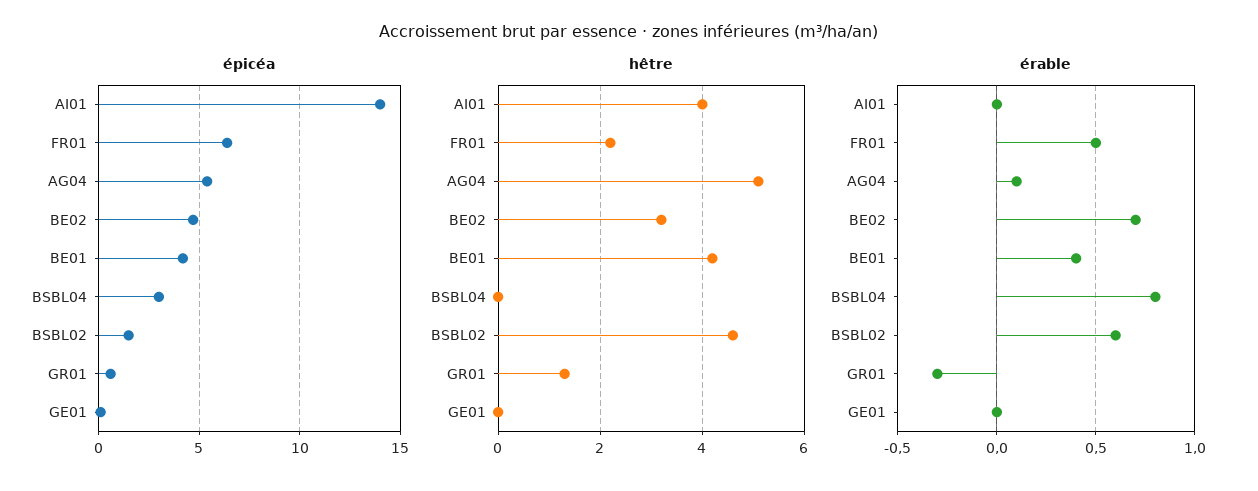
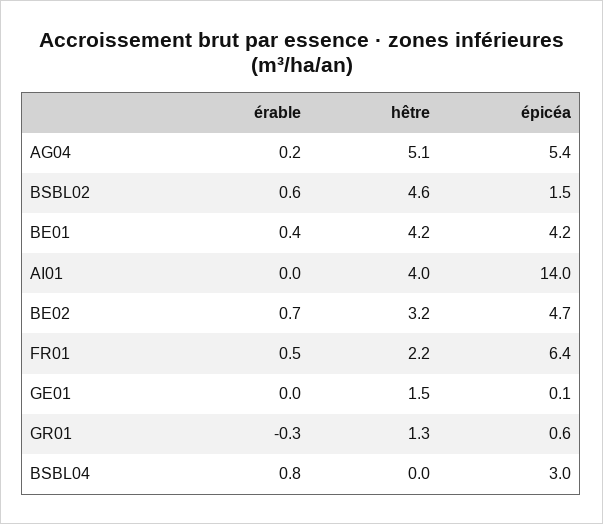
  {
    "épicéa": {
      "AI01": 14,
      "FR01": 6.4,
      "AG04": 5.4,
      "BE02": 4.7,
      "BE01": 4.2,
      "BSBL04": 3,
      "BSBL02": 1.5,
      "GR01": 0.6,
      "GE01": 0.1
    },
    "hêtre": {
      "AI01": 4,
      "FR01": 2.2,
      "AG04": 5.1,
      "BE02": 3.2,
      "BE01": 4.2,
      "BSBL04": 0,
      "BSBL02": 4.6,
      "GR01": 1.3,
-     "GE01": 0
+     "GE01": 1.5
    },
    "érable": {
      "AI01": 0,
      "FR01": 0.5,
-     "AG04": 0.1,
+     "AG04": 0.2,
      "BE02": 0.7,
      "BE01": 0.4,
      "BSBL04": 0.8,
      "BSBL02": 0.6,
      "GR01": -0.3,
      "GE01": 0
    }
  }

